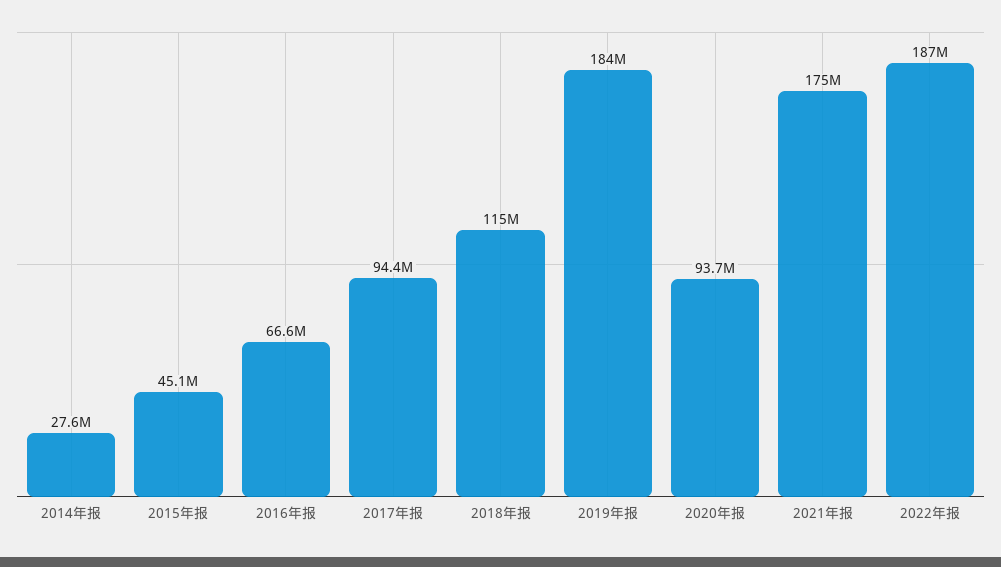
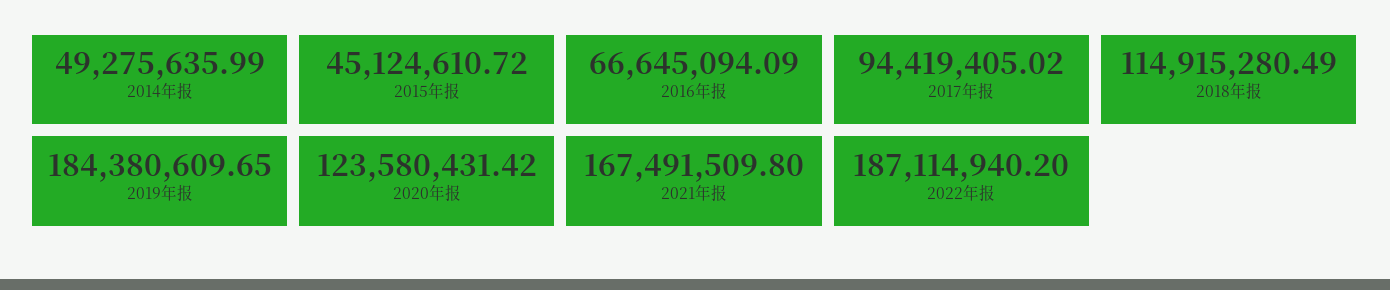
  {
-   "2014年报": 27600000,
+   "2014年报": 49275635.99,
    "2015年报": 45124610.72,
    "2016年报": 66645094.09,
    "2017年报": 94419405.02,
    "2018年报": 114915280.49,
    "2019年报": 184380609.65,
-   "2020年报": 93700000,
+   "2020年报": 123580431.42,
-   "2021年报": 175000000,
+   "2021年报": 167491509.8,
    "2022年报": 187114940.2
  }

